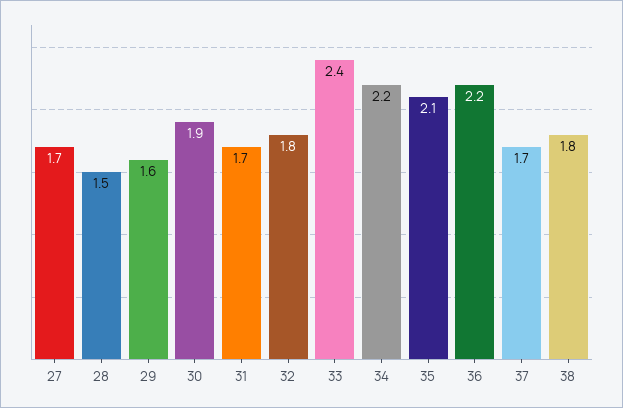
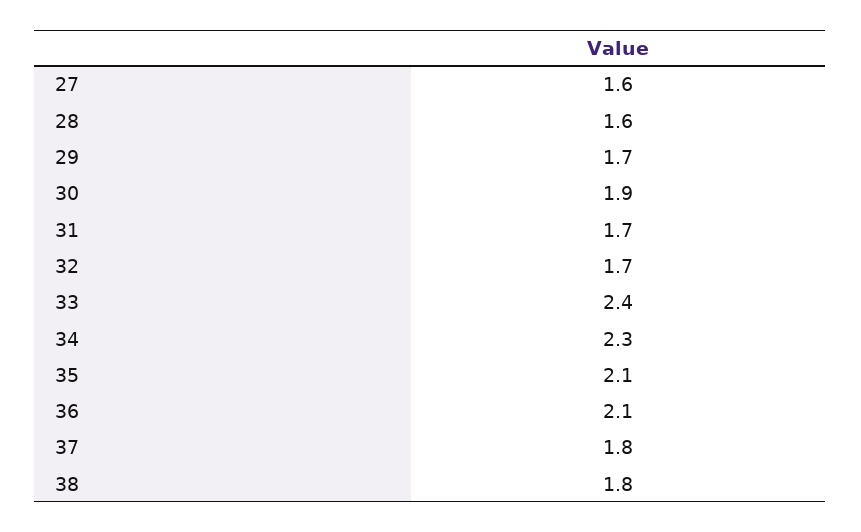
  {
-   "27": 1.7,
+   "27": 1.6,
-   "28": 1.5,
+   "28": 1.6,
-   "29": 1.6,
+   "29": 1.7,
    "30": 1.9,
    "31": 1.7,
-   "32": 1.8,
+   "32": 1.7,
    "33": 2.4,
-   "34": 2.2,
+   "34": 2.3,
    "35": 2.1,
-   "36": 2.2,
+   "36": 2.1,
-   "37": 1.7,
+   "37": 1.8,
    "38": 1.8
  }

